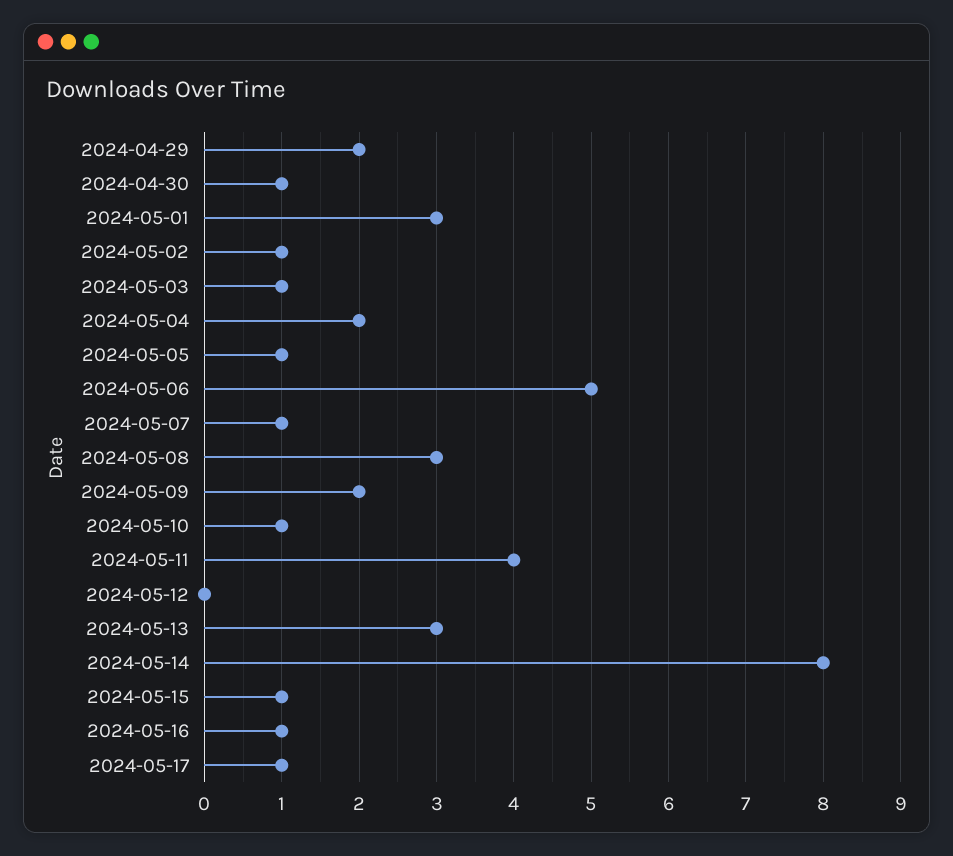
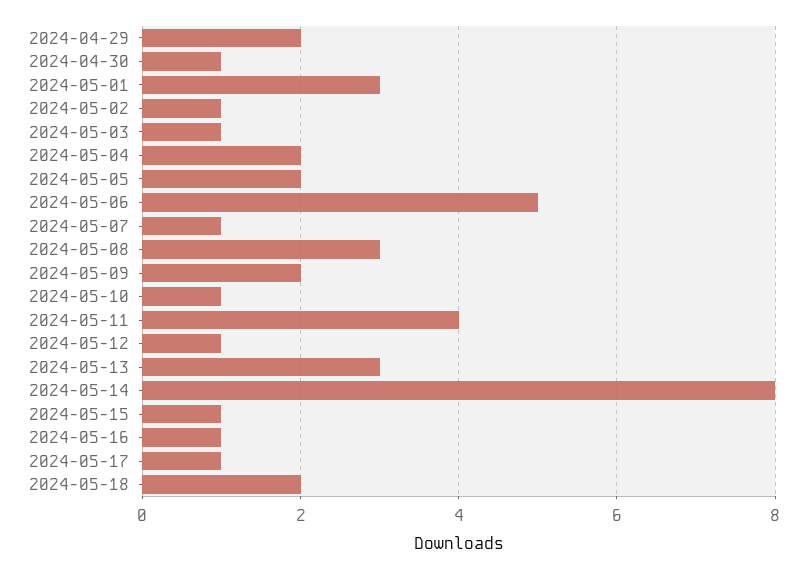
  {
    "2024-04-29": 2,
    "2024-04-30": 1,
    "2024-05-01": 3,
    "2024-05-02": 1,
    "2024-05-03": 1,
    "2024-05-04": 2,
-   "2024-05-05": 1,
+   "2024-05-05": 2,
    "2024-05-06": 5,
    "2024-05-07": 1,
    "2024-05-08": 3,
    "2024-05-09": 2,
    "2024-05-10": 1,
    "2024-05-11": 4,
-   "2024-05-12": 0,
+   "2024-05-12": 1,
    "2024-05-13": 3,
    "2024-05-14": 8,
    "2024-05-15": 1,
    "2024-05-16": 1,
-   "2024-05-17": 1
+   "2024-05-17": 1,
+   "2024-05-18": 2
  }

